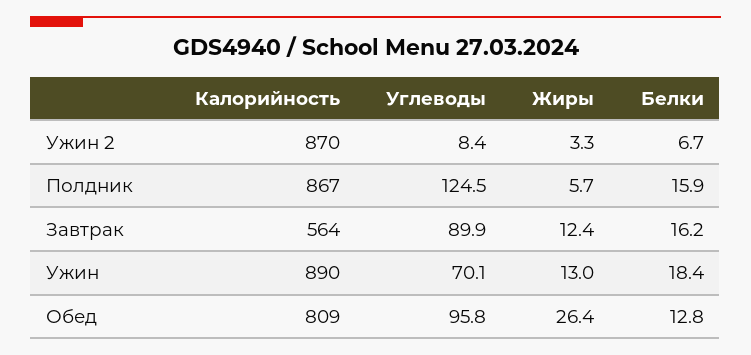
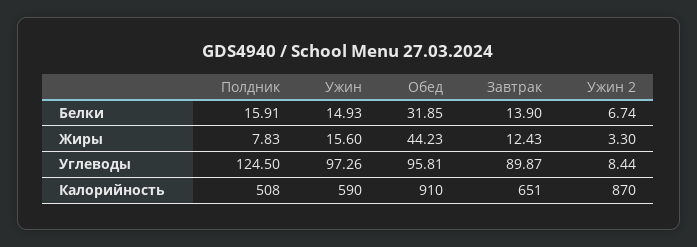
  {
    "Калорийность": {
      "Ужин 2": 870,
-     "Полдник": 867,
+     "Полдник": 508,
-     "Завтрак": 564,
+     "Завтрак": 651,
-     "Ужин": 890,
+     "Ужин": 590,
-     "Обед": 809
+     "Обед": 910
    },
    "Углеводы": {
      "Ужин 2": 8.44,
      "Полдник": 124.5,
      "Завтрак": 89.87,
-     "Ужин": 70.1,
+     "Ужин": 97.26,
      "Обед": 95.81
    },
    "Жиры": {
      "Ужин 2": 3.3,
-     "Полдник": 5.7,
+     "Полдник": 7.83,
      "Завтрак": 12.43,
-     "Ужин": 13,
+     "Ужин": 15.6,
-     "Обед": 26.4
+     "Обед": 44.23
    },
    "Белки": {
      "Ужин 2": 6.74,
      "Полдник": 15.91,
-     "Завтрак": 16.2,
+     "Завтрак": 13.9,
-     "Ужин": 18.4,
+     "Ужин": 14.93,
-     "Обед": 12.8
+     "Обед": 31.85
    }
  }

